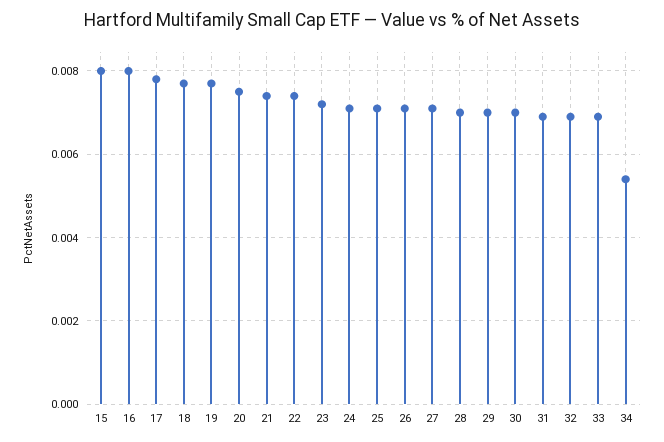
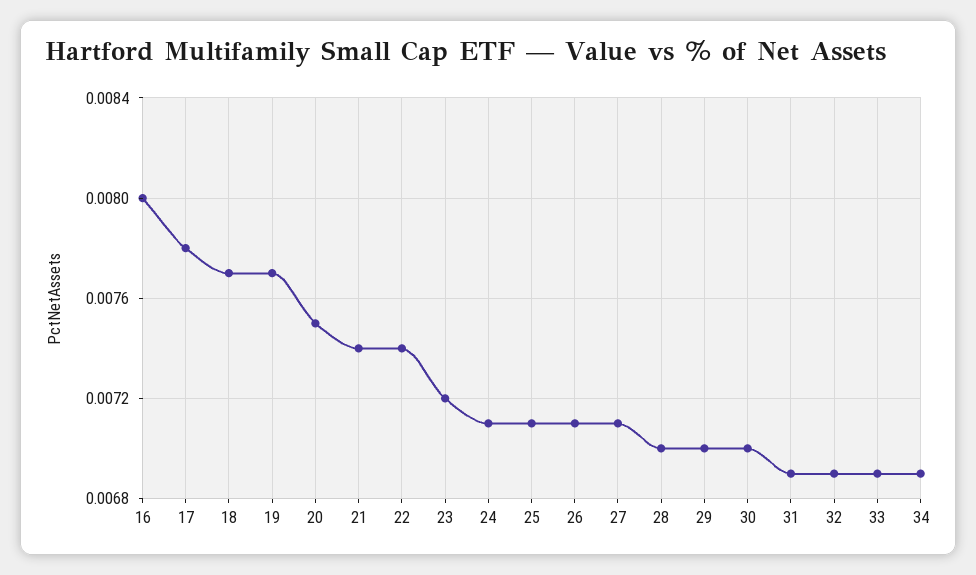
  {
-   "15": 0.008,
    "16": 0.008,
    "17": 0.0078,
    "18": 0.0077,
    "19": 0.0077,
    "20": 0.0075,
    "21": 0.0074,
    "22": 0.0074,
    "23": 0.0072,
    "24": 0.0071,
    "25": 0.0071,
    "26": 0.0071,
    "27": 0.0071,
    "28": 0.007,
    "29": 0.007,
    "30": 0.007,
    "31": 0.0069,
    "32": 0.0069,
    "33": 0.0069,
-   "34": 0.0055
+   "34": 0.0069
  }

